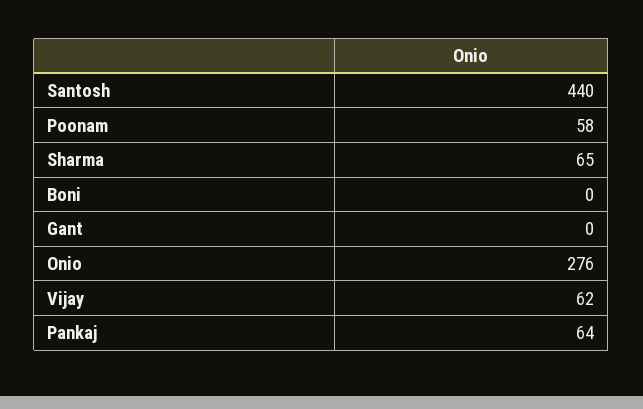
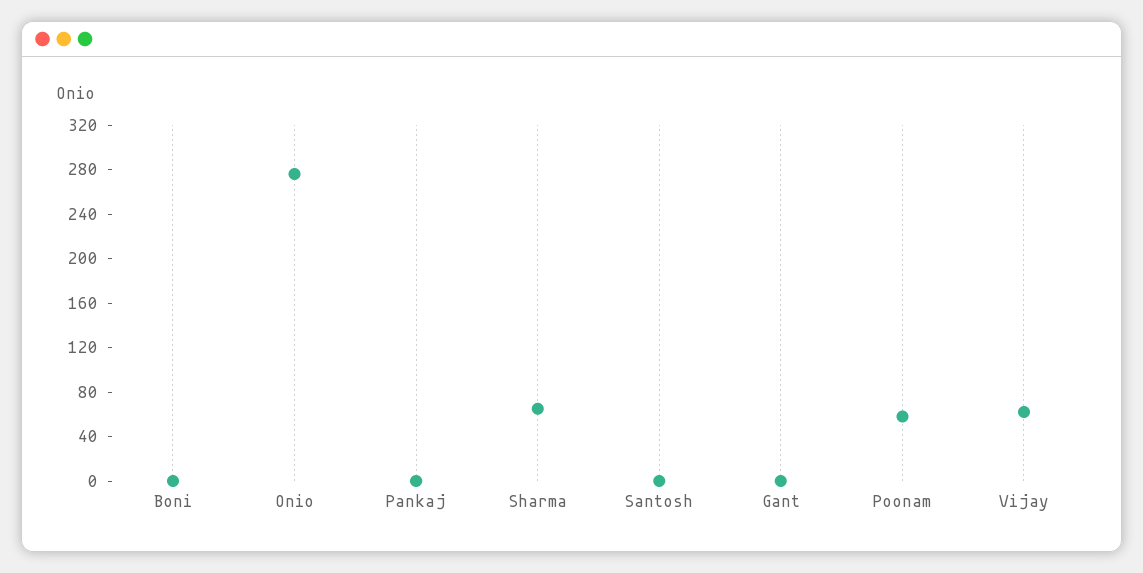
  {
-   "Santosh": 440,
+   "Santosh": 0,
    "Poonam": 58,
    "Sharma": 65,
    "Boni": 0,
    "Gant": 0,
    "Onio": 276,
    "Vijay": 62,
-   "Pankaj": 64
+   "Pankaj": 0
  }

